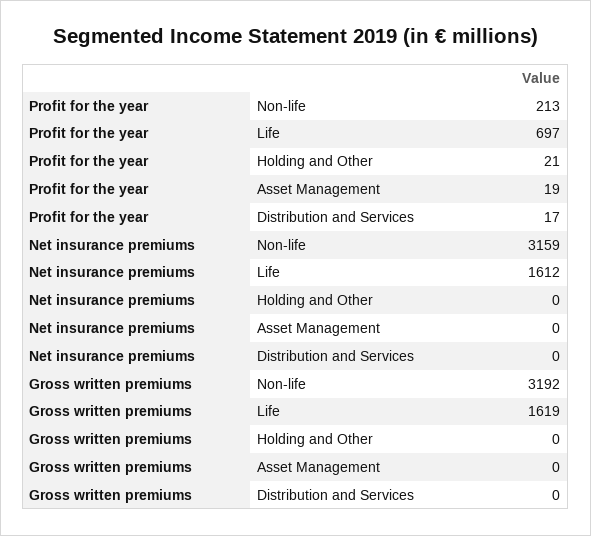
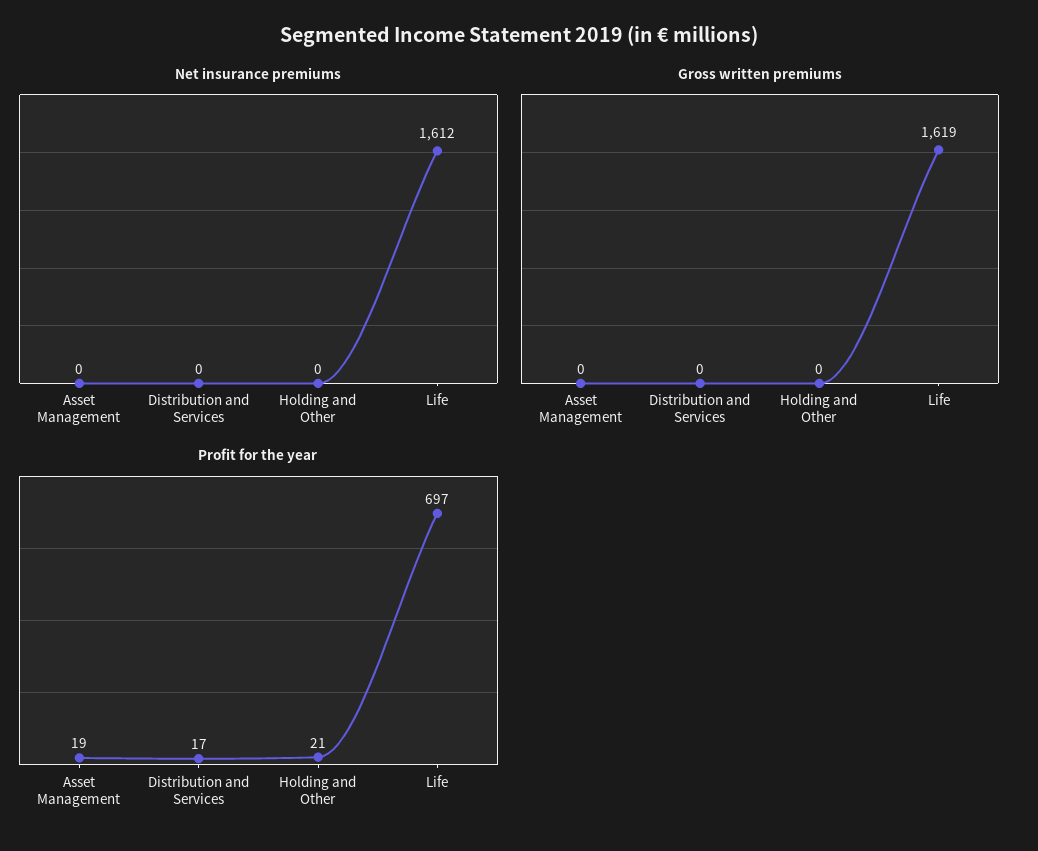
  {
    "Profit for the year": {
-     "Non-life": 213,
      "Life": 697,
      "Holding and Other": 21,
      "Asset Management": 19,
      "Distribution and Services": 17
    },
    "Net insurance premiums": {
-     "Non-life": 3159,
      "Life": 1612,
      "Holding and Other": 0,
      "Asset Management": 0,
      "Distribution and Services": 0
    },
    "Gross written premiums": {
-     "Non-life": 3192,
      "Life": 1619,
      "Holding and Other": 0,
      "Asset Management": 0,
      "Distribution and Services": 0
    }
  }

